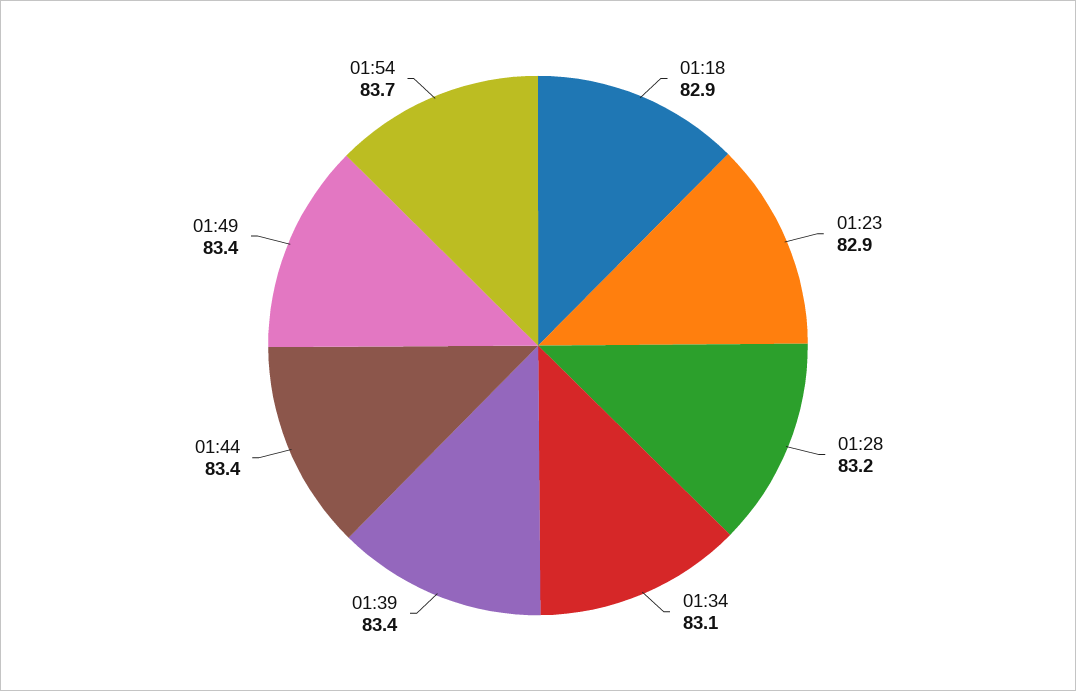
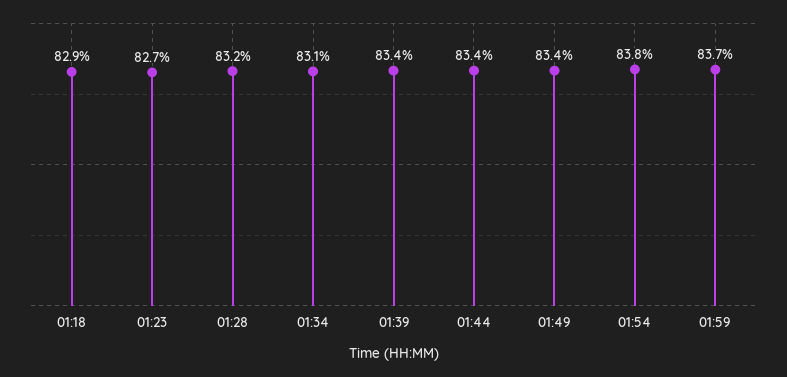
  {
    "01:18": 82.9,
-   "01:23": 82.9,
+   "01:23": 82.7,
    "01:28": 83.2,
    "01:34": 83.1,
    "01:39": 83.4,
    "01:44": 83.4,
    "01:49": 83.4,
-   "01:54": 83.7
+   "01:54": 83.8,
+   "01:59": 83.7
  }

